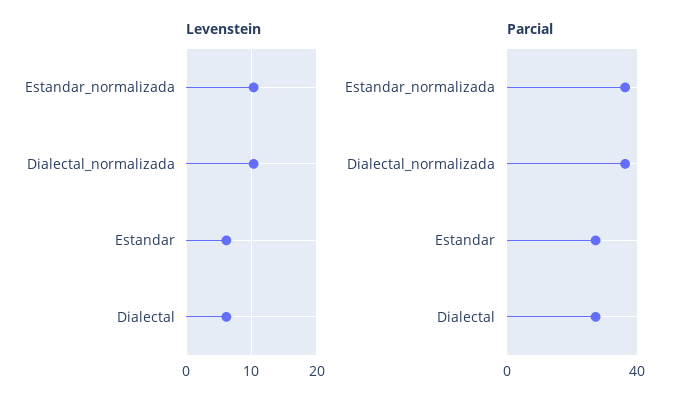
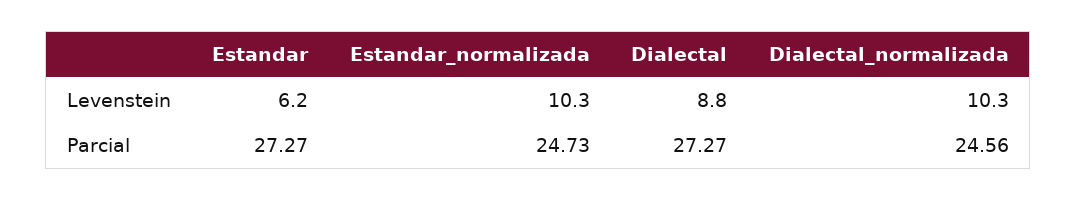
  {
    "Levenstein": {
      "Estandar_normalizada": 10.3,
      "Dialectal_normalizada": 10.3,
      "Estandar": 6.2,
-     "Dialectal": 6
+     "Dialectal": 8.8
    },
    "Parcial": {
-     "Estandar_normalizada": 35,
+     "Estandar_normalizada": 24.73,
-     "Dialectal_normalizada": 35,
+     "Dialectal_normalizada": 24.56,
      "Estandar": 27.27,
      "Dialectal": 27.27
    }
  }

